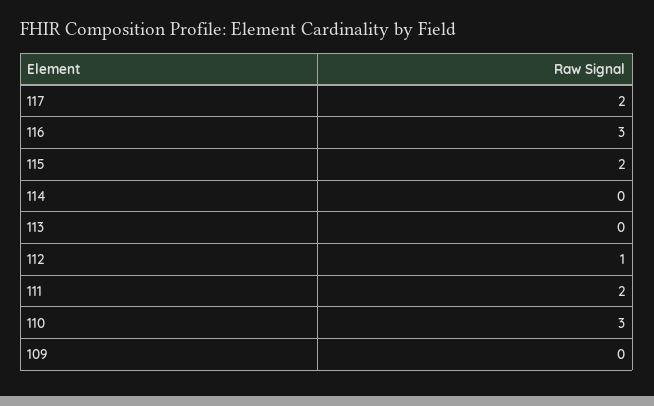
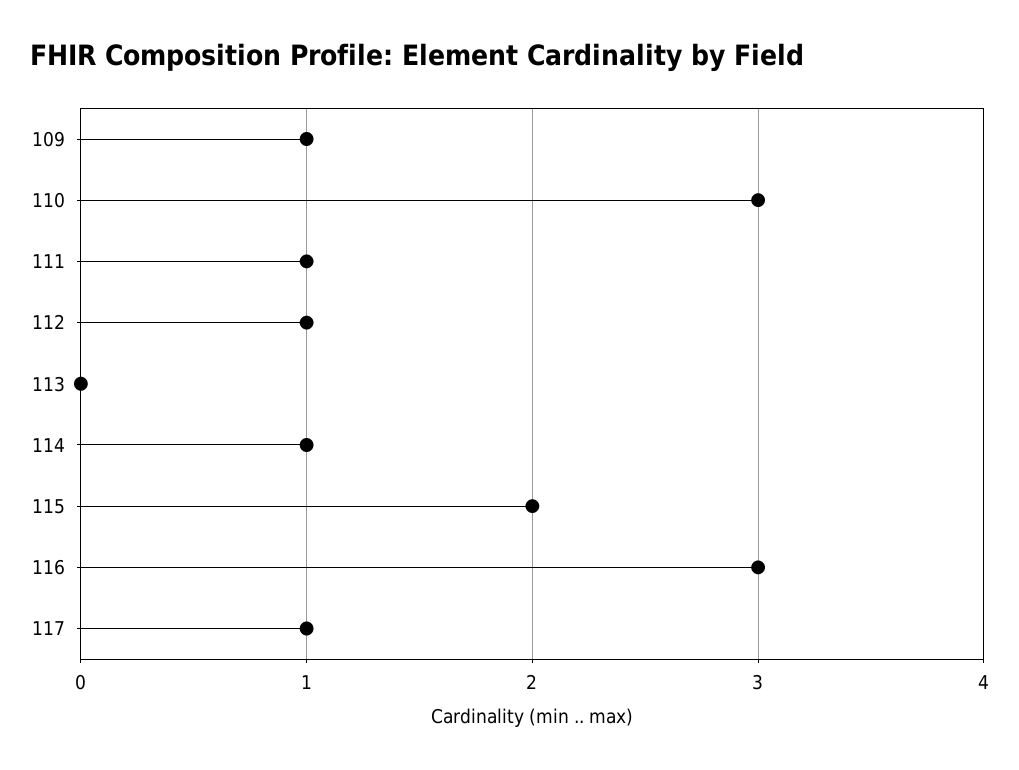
  {
-   "117": 2,
+   "117": 1,
    "116": 3,
    "115": 2,
-   "114": 0,
+   "114": 1,
    "113": 0,
    "112": 1,
-   "111": 2,
+   "111": 1,
    "110": 3,
-   "109": 0
+   "109": 1
  }

